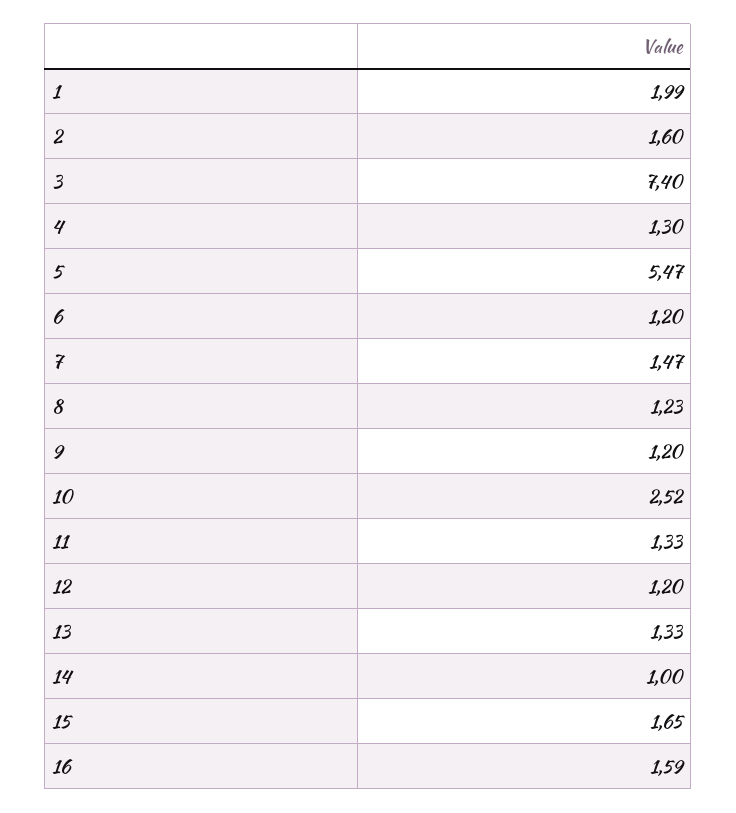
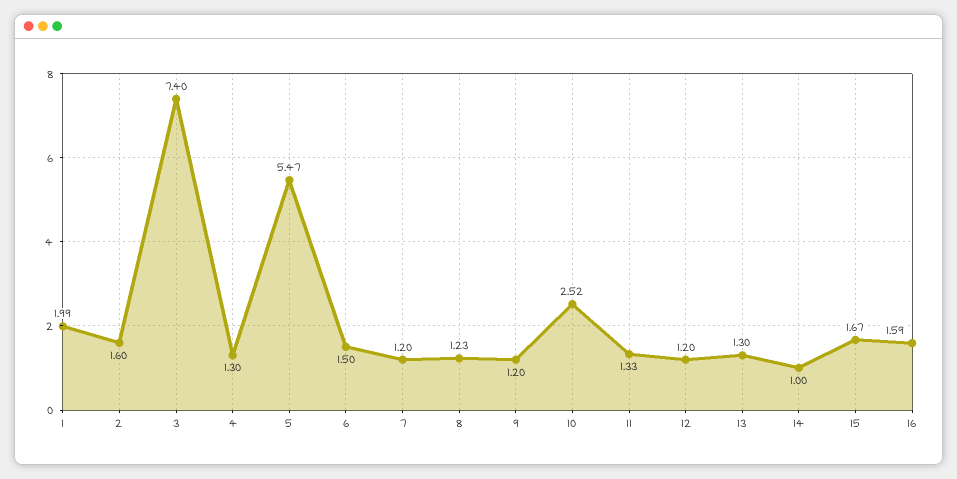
  {
    "1": 1.99,
    "2": 1.6,
    "3": 7.4,
    "4": 1.3,
    "5": 5.47,
-   "6": 1.2,
+   "6": 1.5,
-   "7": 1.47,
+   "7": 1.2,
    "8": 1.23,
    "9": 1.2,
    "10": 2.52,
    "11": 1.33,
    "12": 1.2,
-   "13": 1.33,
+   "13": 1.3,
    "14": 1,
-   "15": 1.65,
+   "15": 1.67,
    "16": 1.59
  }

